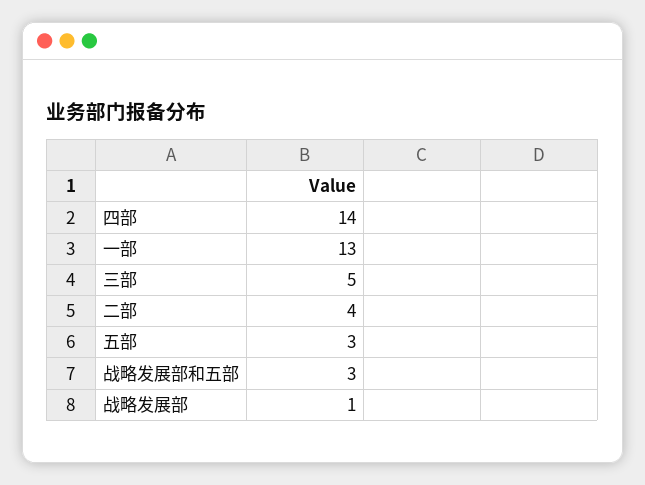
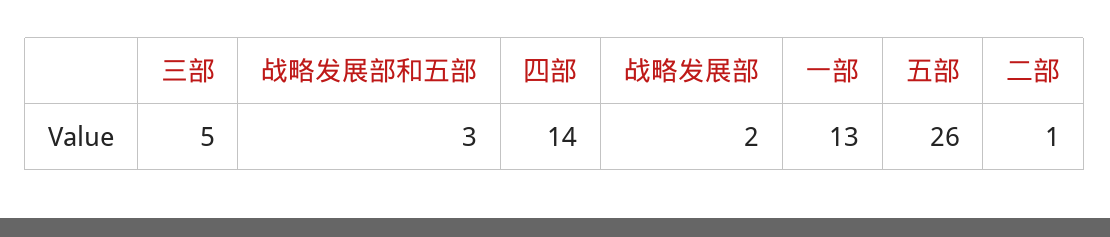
  {
    "四部": 14,
    "一部": 13,
    "三部": 5,
-   "二部": 4,
+   "二部": 1,
-   "五部": 3,
+   "五部": 26,
    "战略发展部和五部": 3,
-   "战略发展部": 1
+   "战略发展部": 2
  }

